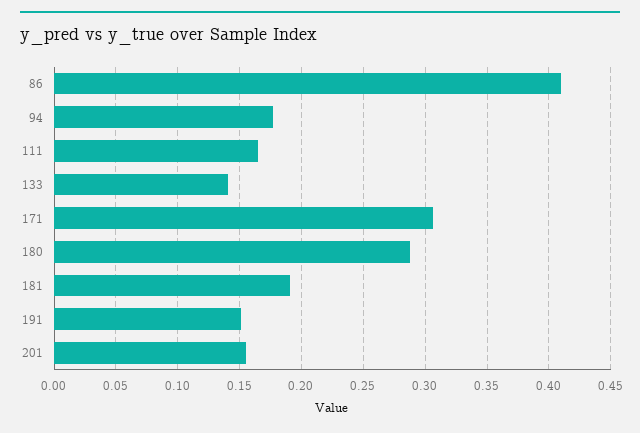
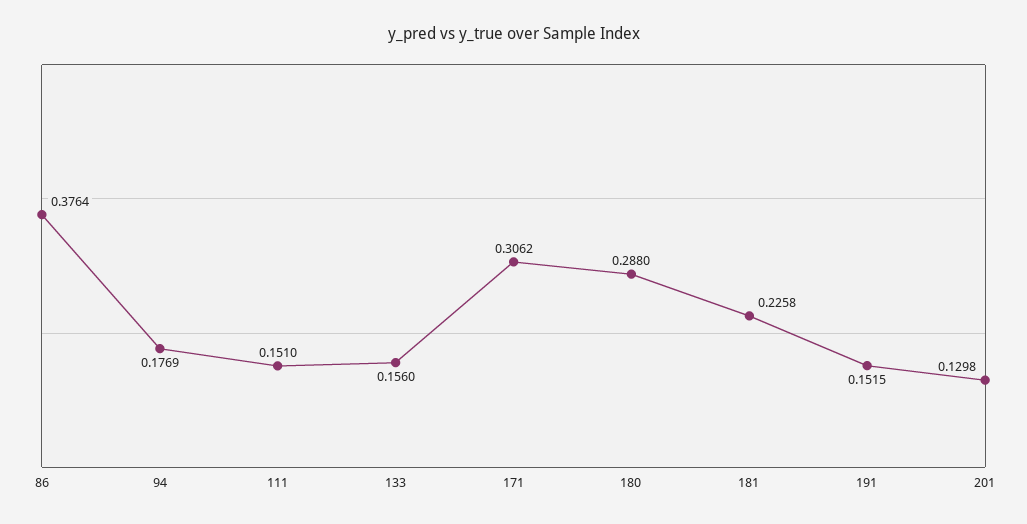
  {
-   "86": 0.41,
+   "86": 0.3764,
    "94": 0.1769,
-   "111": 0.165,
+   "111": 0.151,
-   "133": 0.14,
+   "133": 0.156,
    "171": 0.3062,
    "180": 0.288,
-   "181": 0.19,
+   "181": 0.2258,
    "191": 0.1515,
-   "201": 0.155
+   "201": 0.1298
  }

